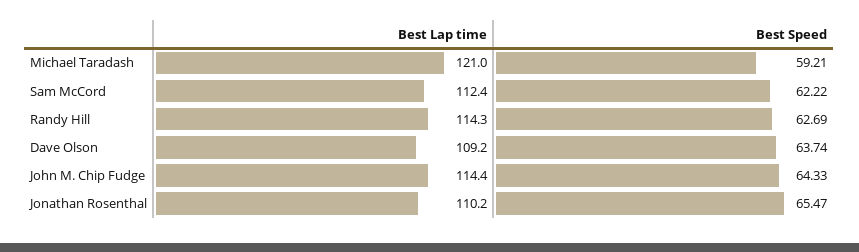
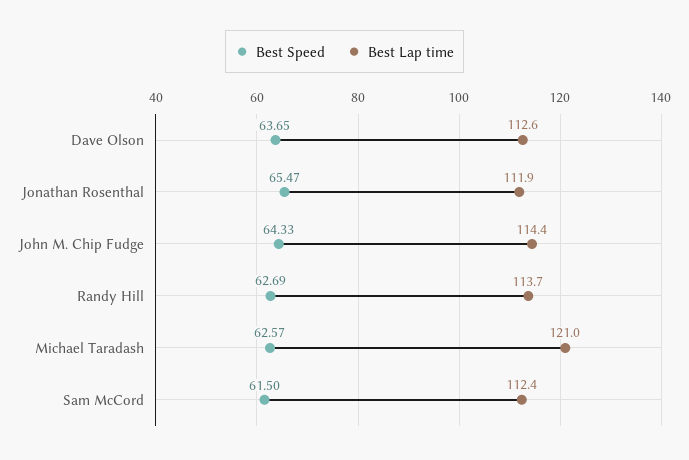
  {
    "Best Lap time": {
      "Michael Taradash": 121,
      "Sam McCord": 112.4,
-     "Randy Hill": 114.3,
+     "Randy Hill": 113.7,
-     "Dave Olson": 109.2,
+     "Dave Olson": 112.6,
      "John M. Chip Fudge": 114.4,
-     "Jonathan Rosenthal": 110.2
+     "Jonathan Rosenthal": 111.9
    },
    "Best Speed": {
-     "Michael Taradash": 59.21,
+     "Michael Taradash": 62.57,
-     "Sam McCord": 62.22,
+     "Sam McCord": 61.5,
      "Randy Hill": 62.69,
-     "Dave Olson": 63.74,
+     "Dave Olson": 63.65,
      "John M. Chip Fudge": 64.33,
      "Jonathan Rosenthal": 65.47
    }
  }

